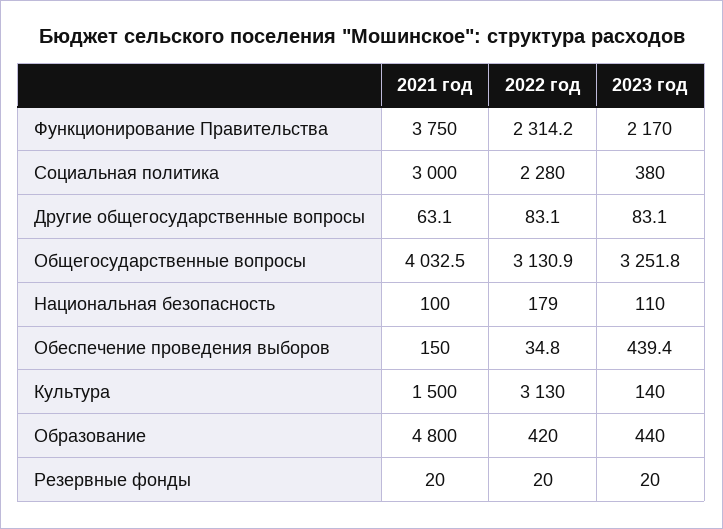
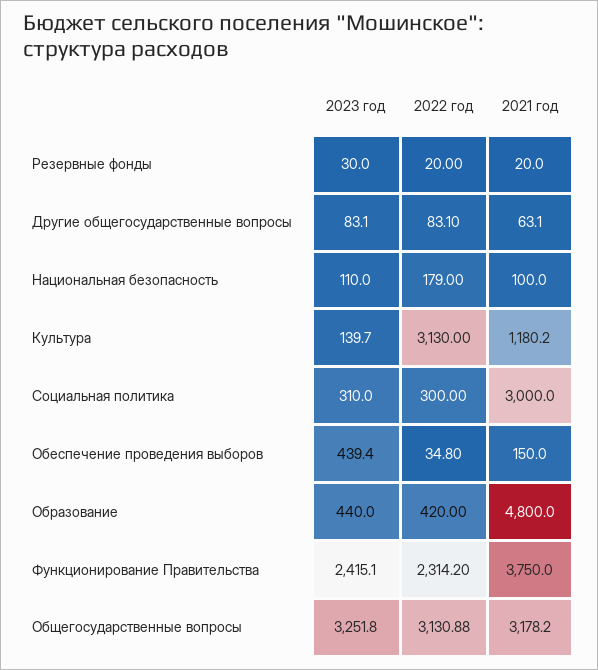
  {
    "2021 год": {
      "Функционирование Правительства": 3750,
      "Социальная политика": 3000,
      "Другие общегосударственные вопросы": 63.1,
-     "Общегосударственные вопросы": 4032.5,
+     "Общегосударственные вопросы": 3178.2,
      "Национальная безопасность": 100,
      "Обеспечение проведения выборов": 150,
-     "Культура": 1500,
+     "Культура": 1180.2,
      "Образование": 4800,
      "Резервные фонды": 20
    },
    "2022 год": {
      "Функционирование Правительства": 2314.2,
-     "Социальная политика": 2280,
+     "Социальная политика": 300,
      "Другие общегосударственные вопросы": 83.1,
-     "Общегосударственные вопросы": 3130.9,
+     "Общегосударственные вопросы": 3130.88,
      "Национальная безопасность": 179,
      "Обеспечение проведения выборов": 34.8,
      "Культура": 3130,
      "Образование": 420,
      "Резервные фонды": 20
    },
    "2023 год": {
-     "Функционирование Правительства": 2170,
+     "Функционирование Правительства": 2415.1,
-     "Социальная политика": 380,
+     "Социальная политика": 310,
      "Другие общегосударственные вопросы": 83.1,
      "Общегосударственные вопросы": 3251.8,
      "Национальная безопасность": 110,
      "Обеспечение проведения выборов": 439.4,
-     "Культура": 140,
+     "Культура": 139.7,
      "Образование": 440,
-     "Резервные фонды": 20
+     "Резервные фонды": 30
    }
  }

